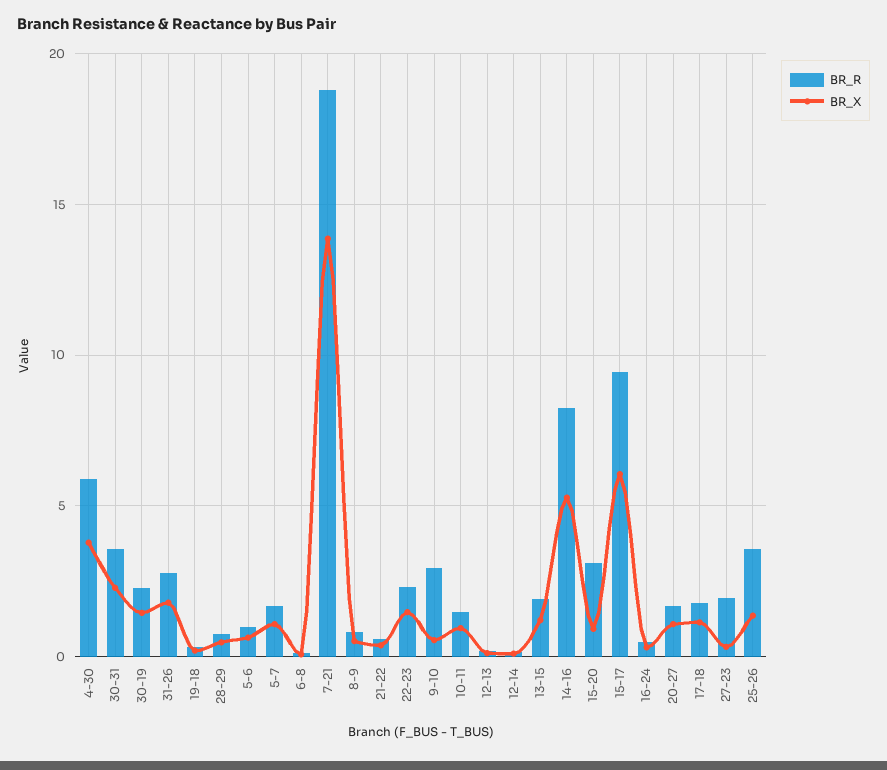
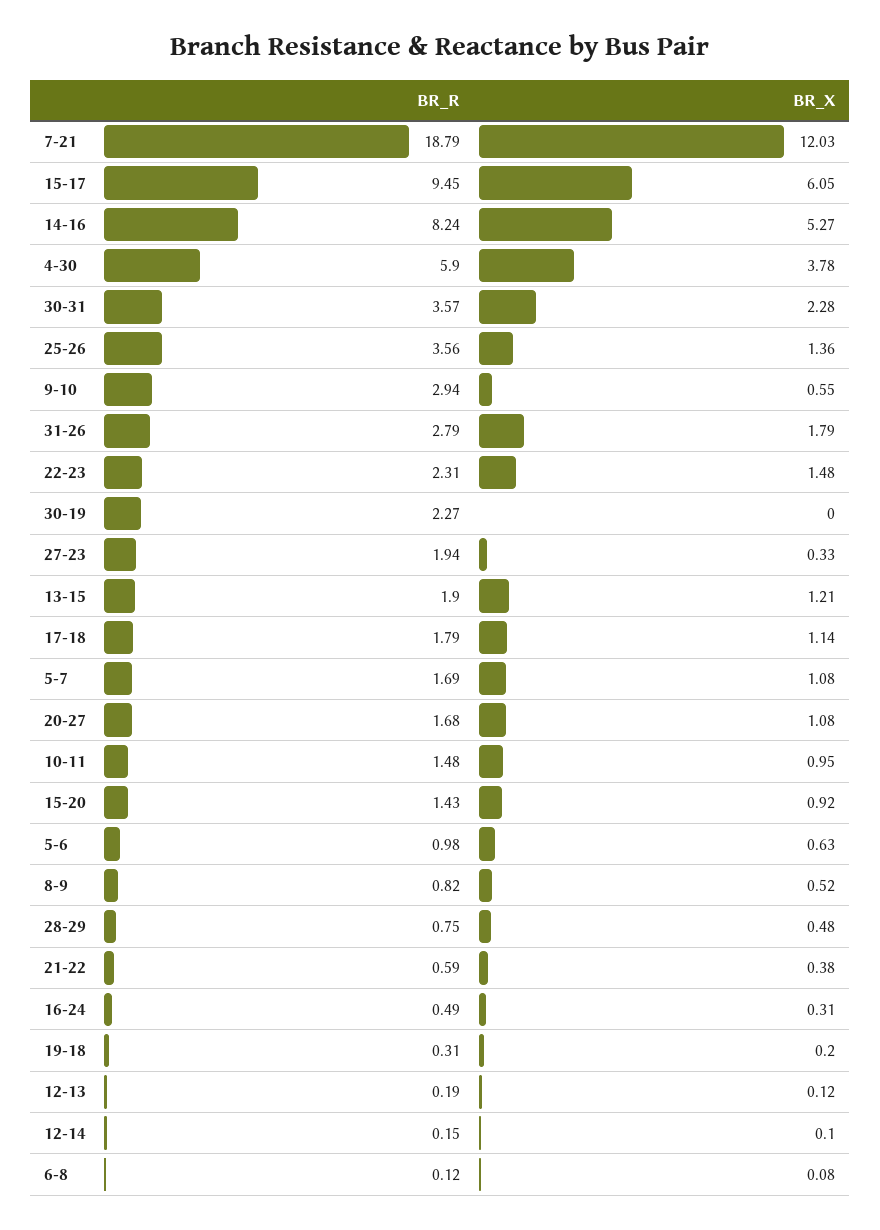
  {
    "BR_R": {
      "4-30": 5.9,
      "30-31": 3.57,
      "30-19": 2.27,
      "31-26": 2.79,
      "19-18": 0.31,
      "28-29": 0.75,
      "5-6": 0.98,
      "5-7": 1.69,
      "6-8": 0.12,
      "7-21": 18.79,
      "8-9": 0.82,
      "21-22": 0.59,
      "22-23": 2.31,
      "9-10": 2.94,
      "10-11": 1.48,
      "12-13": 0.19,
      "12-14": 0.15,
      "13-15": 1.9,
      "14-16": 8.24,
-     "15-20": 3,
+     "15-20": 1.43,
      "15-17": 9.45,
      "16-24": 0.49,
      "20-27": 1.68,
      "17-18": 1.79,
      "27-23": 1.94,
      "25-26": 3.56
    },
    "BR_X": {
      "4-30": 3.78,
      "30-31": 2.28,
-     "30-19": 1.5,
+     "30-19": 0,
      "31-26": 1.79,
      "19-18": 0.2,
      "28-29": 0.48,
      "5-6": 0.63,
      "5-7": 1.08,
      "6-8": 0.08,
-     "7-21": 14,
+     "7-21": 12.03,
      "8-9": 0.52,
      "21-22": 0.38,
      "22-23": 1.48,
      "9-10": 0.55,
      "10-11": 0.95,
      "12-13": 0.12,
      "12-14": 0.1,
      "13-15": 1.21,
      "14-16": 5.27,
      "15-20": 0.92,
      "15-17": 6.05,
      "16-24": 0.31,
      "20-27": 1.08,
      "17-18": 1.14,
      "27-23": 0.33,
      "25-26": 1.36
    }
  }

